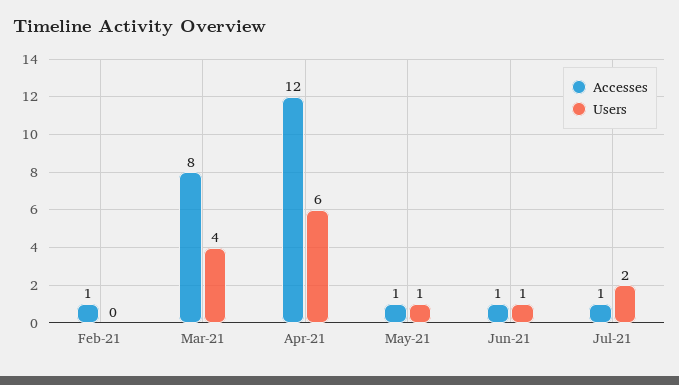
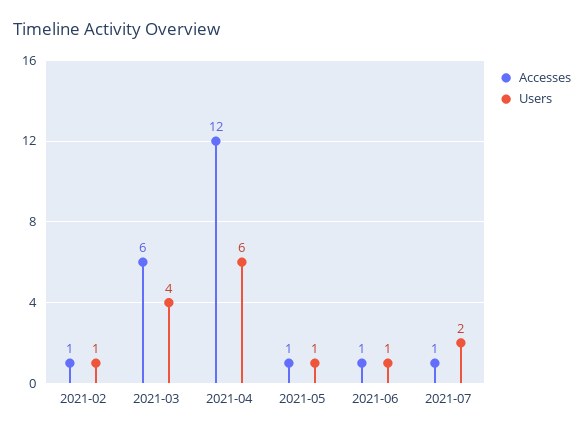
  {
    "Accesses": {
      "Feb-21": 1,
-     "Mar-21": 8,
+     "Mar-21": 6,
      "Apr-21": 12,
      "May-21": 1,
      "Jun-21": 1,
      "Jul-21": 1
    },
    "Users": {
-     "Feb-21": 0,
+     "Feb-21": 1,
      "Mar-21": 4,
      "Apr-21": 6,
      "May-21": 1,
      "Jun-21": 1,
      "Jul-21": 2
    }
  }

